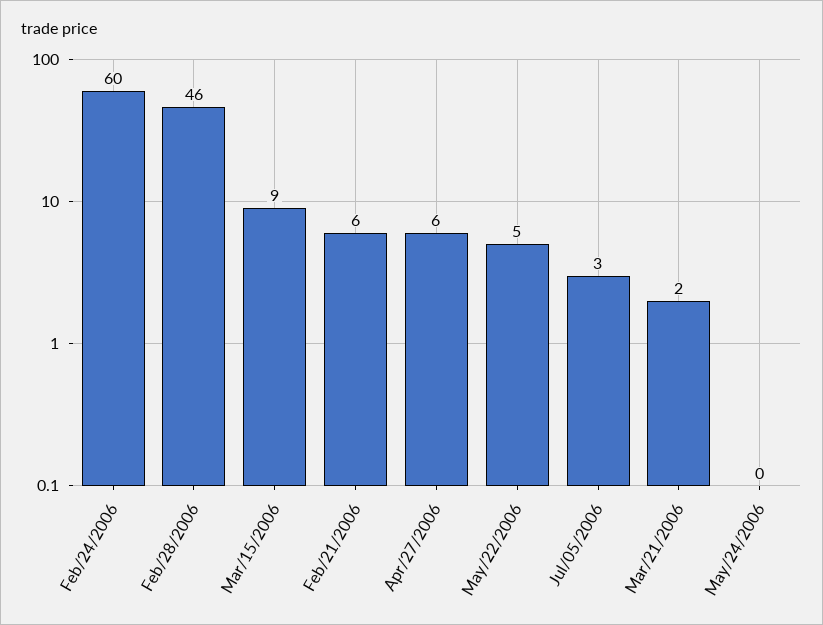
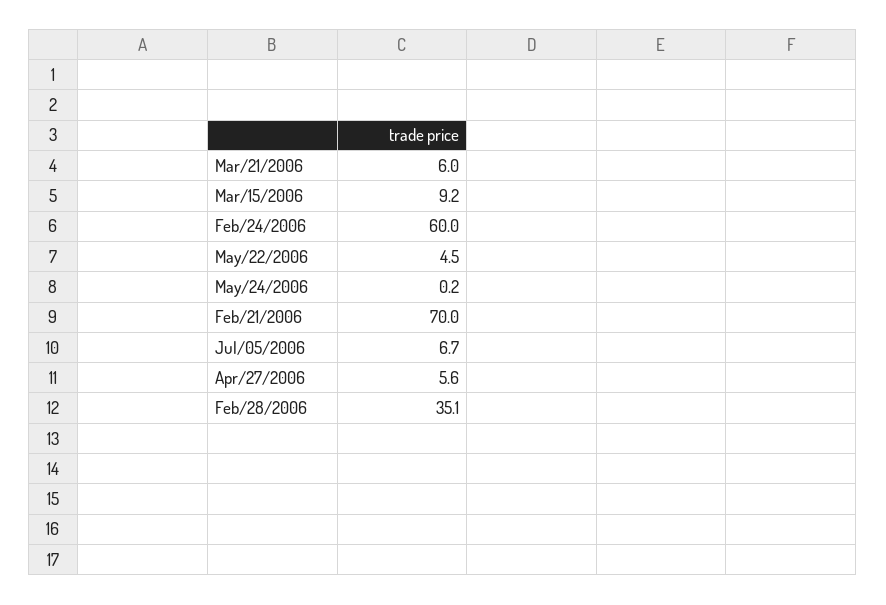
  {
    "Feb/24/2006": 60,
-   "Feb/28/2006": 46,
+   "Feb/28/2006": 35.1,
    "Mar/15/2006": 9.2,
-   "Feb/21/2006": 6,
+   "Feb/21/2006": 70,
    "Apr/27/2006": 5.6,
    "May/22/2006": 4.5,
-   "Jul/05/2006": 3,
+   "Jul/05/2006": 6.7,
-   "Mar/21/2006": 2,
+   "Mar/21/2006": 6,
    "May/24/2006": 0.2
  }

